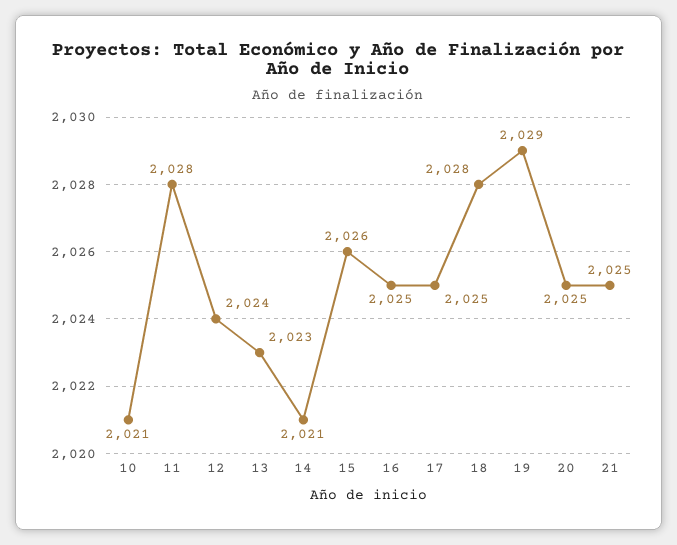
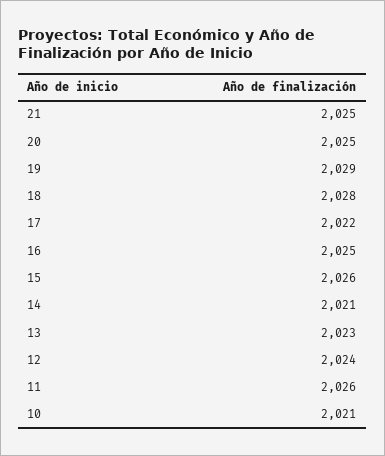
  {
    "10": 2021,
-   "11": 2028,
+   "11": 2026,
    "12": 2024,
    "13": 2023,
    "14": 2021,
    "15": 2026,
    "16": 2025,
-   "17": 2025,
+   "17": 2022,
    "18": 2028,
    "19": 2029,
    "20": 2025,
    "21": 2025
  }

